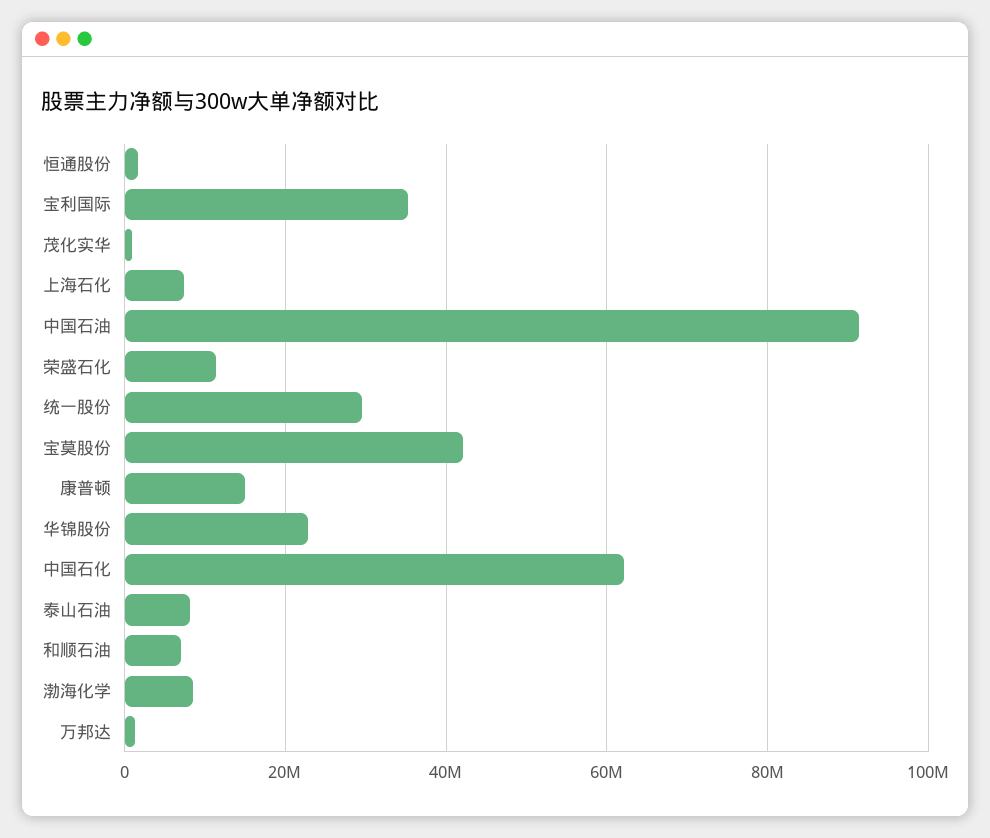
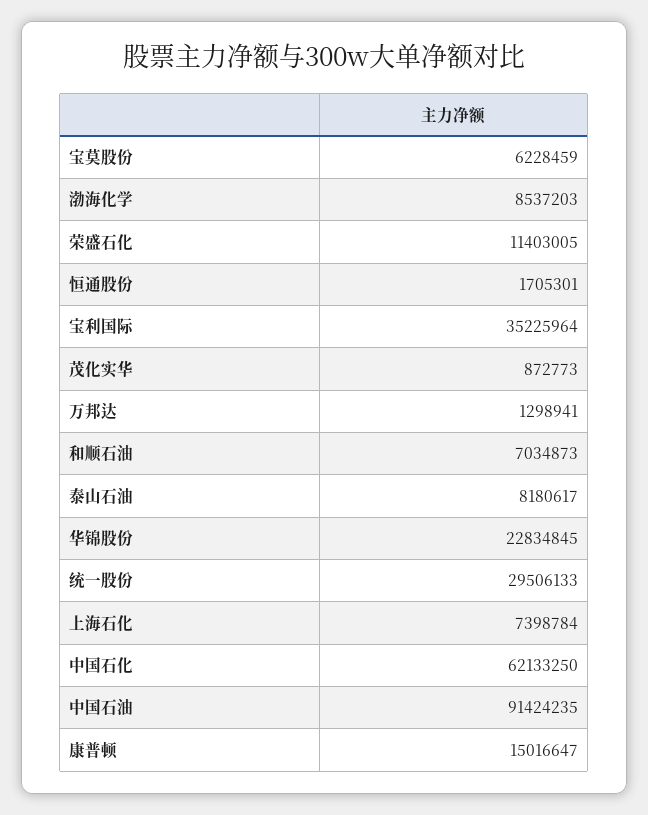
  {
    "恒通股份": 1705301,
    "宝利国际": 35225964,
    "茂化实华": 872773,
    "上海石化": 7398784,
    "中国石油": 91424235,
    "荣盛石化": 11403005,
    "统一股份": 29506133,
-   "宝莫股份": 42000000,
+   "宝莫股份": 6228459,
    "康普顿": 15016647,
    "华锦股份": 22834845,
    "中国石化": 62133250,
    "泰山石油": 8180617,
    "和顺石油": 7034873,
    "渤海化学": 8537203,
    "万邦达": 1298941
  }

